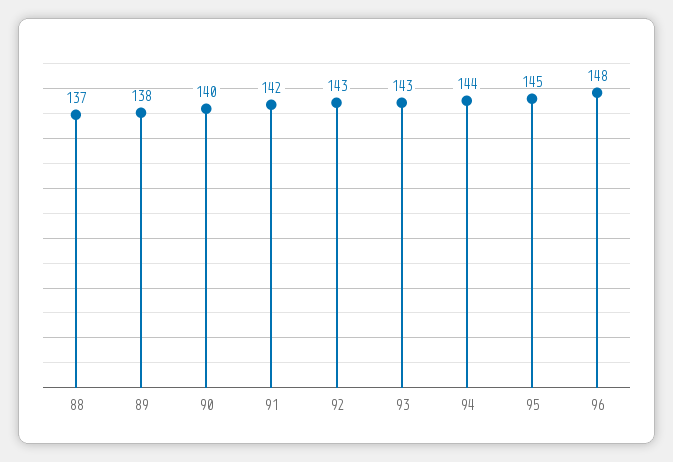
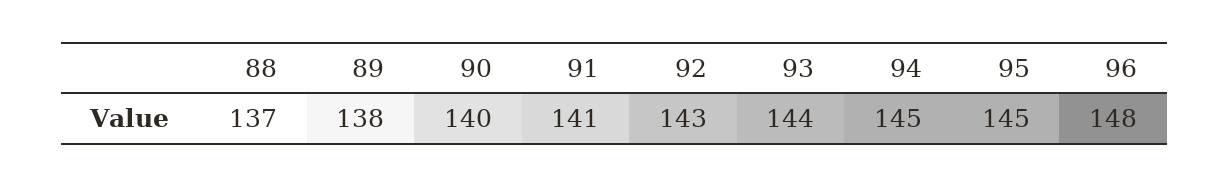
  {
    "88": 137,
    "89": 138,
    "90": 140,
-   "91": 142,
+   "91": 141,
    "92": 143,
-   "93": 143,
+   "93": 144,
-   "94": 144,
+   "94": 145,
    "95": 145,
    "96": 148
  }

